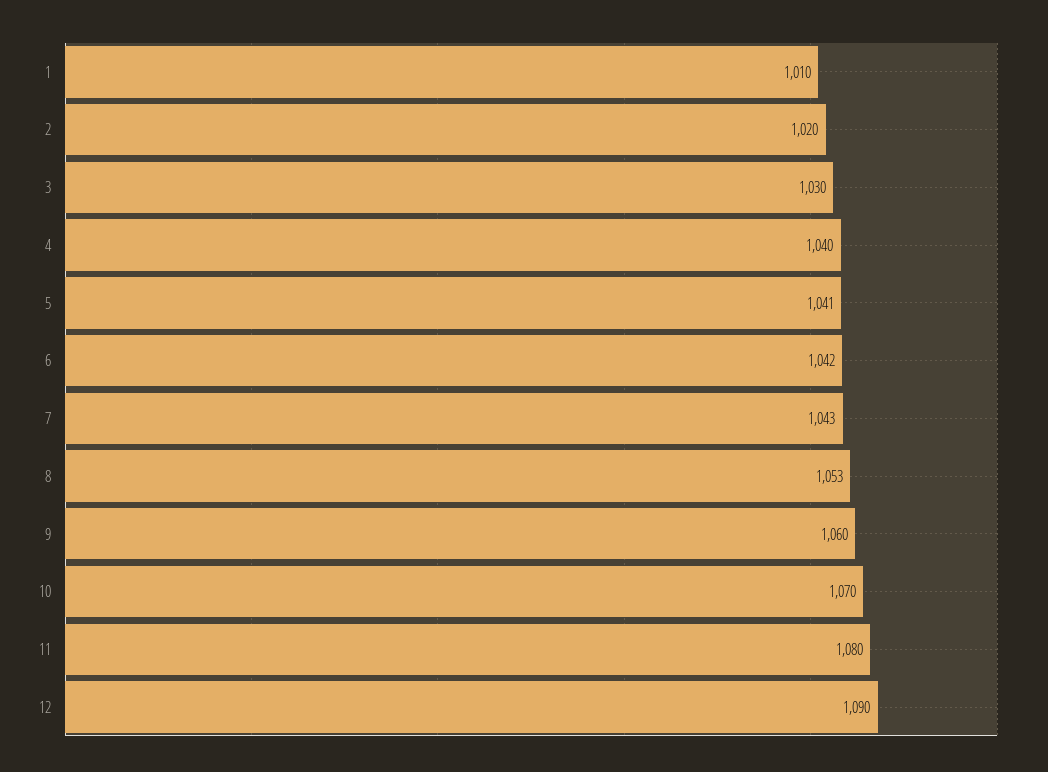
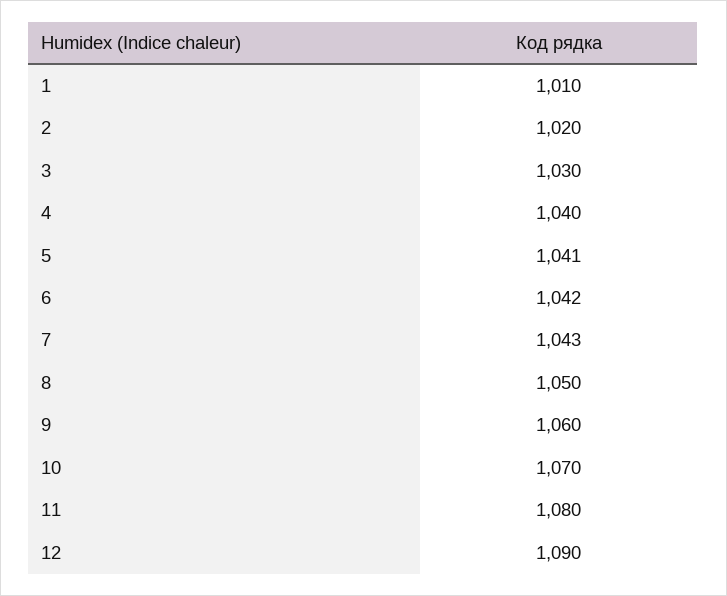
  {
    "1": 1010,
    "2": 1020,
    "3": 1030,
    "4": 1040,
    "5": 1041,
    "6": 1042,
    "7": 1043,
-   "8": 1053,
+   "8": 1050,
    "9": 1060,
    "10": 1070,
    "11": 1080,
    "12": 1090
  }

